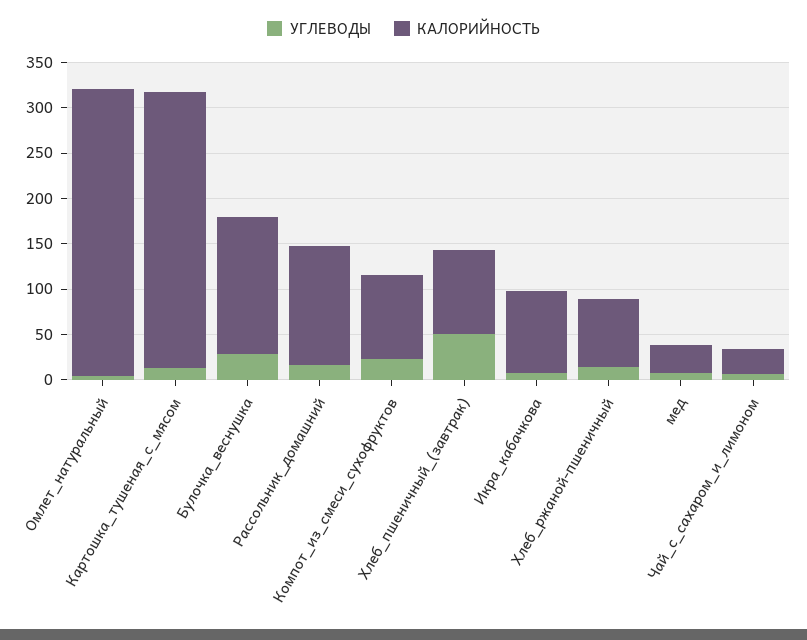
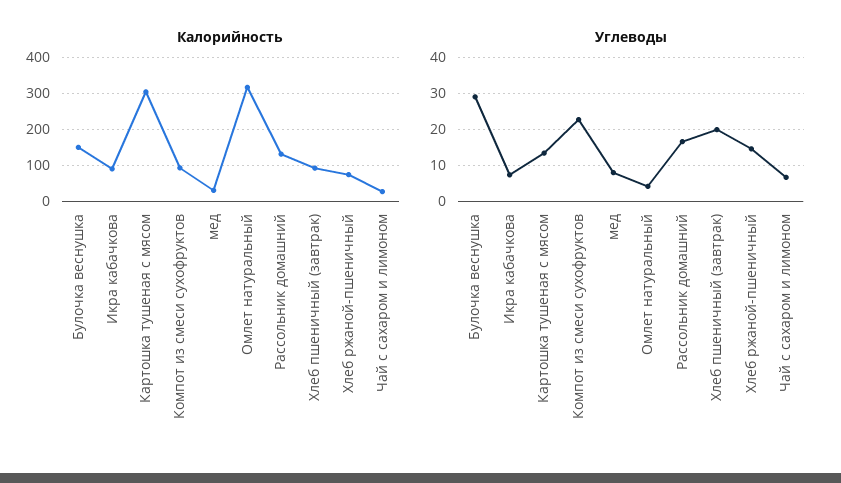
  {
    "УГЛЕВОДЫ": {
      "Омлет_натуральный": 4,
      "Картошка_тушеная_с_мясом": 14,
      "Булочка_веснушка": 30,
      "Рассольник_домашний": 16,
      "Компот_из_смеси_сухофруктов": 22,
-     "Хлеб_пшеничный_(завтрак)": 50,
+     "Хлеб_пшеничный_(завтрак)": 20,
      "Икра_кабачкова": 8,
      "Хлеб_ржаной-пшеничный": 14,
      "мед": 8,
      "Чай_с_сахаром_и_лимоном": 6
    },
    "КАЛОРИЙНОСТЬ": {
      "Омлет_натуральный": 320,
      "Картошка_тушеная_с_мясом": 300,
      "Булочка_веснушка": 150,
      "Рассольник_домашний": 130,
      "Компот_из_смеси_сухофруктов": 90,
      "Хлеб_пшеничный_(завтрак)": 90,
      "Икра_кабачкова": 90,
      "Хлеб_ржаной-пшеничный": 70,
      "мед": 30,
      "Чай_с_сахаром_и_лимоном": 30
    }
  }

